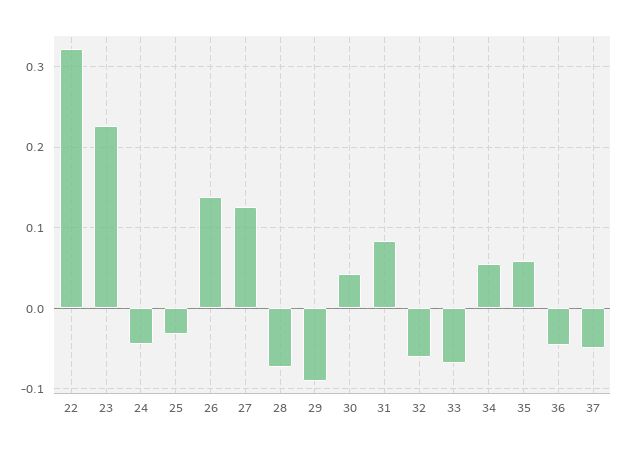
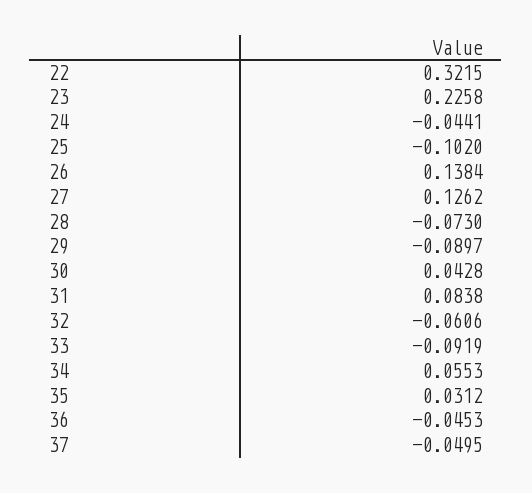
  {
    "22": 0.3215,
    "23": 0.2258,
    "24": -0.0441,
-   "25": -0.03,
+   "25": -0.102,
    "26": 0.1384,
    "27": 0.1262,
    "28": -0.073,
    "29": -0.0897,
    "30": 0.0428,
    "31": 0.0838,
    "32": -0.0606,
-   "33": -0.07,
+   "33": -0.0919,
    "34": 0.0553,
-   "35": 0.06,
+   "35": 0.0312,
    "36": -0.0453,
    "37": -0.0495
  }

